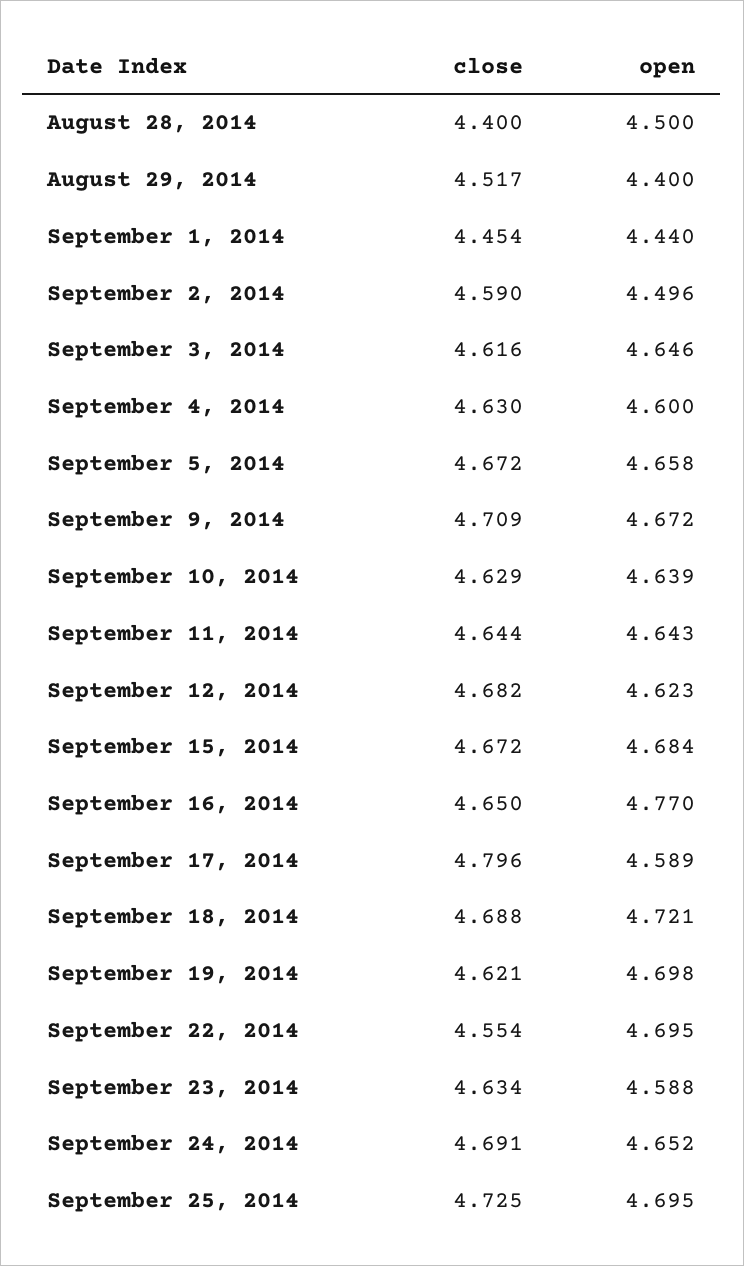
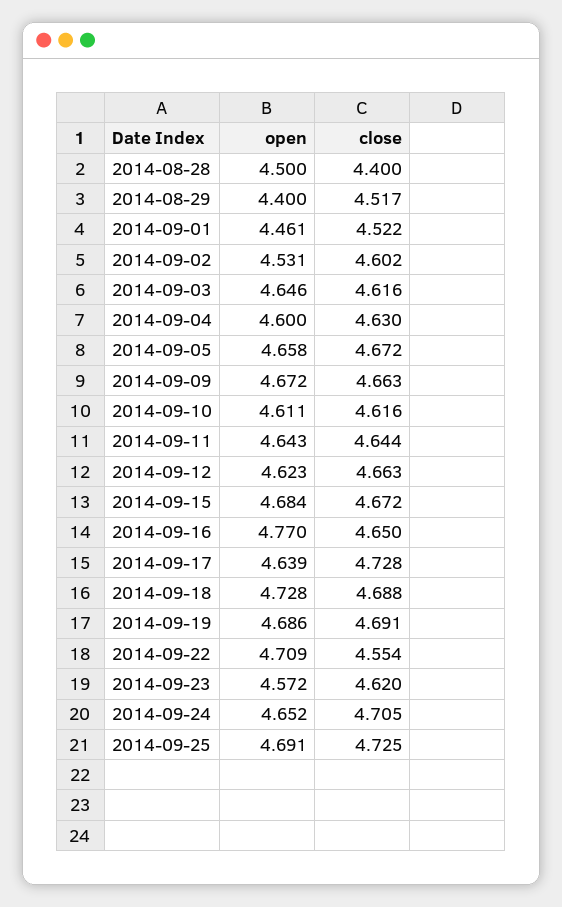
  {
    "close": {
      "August 28, 2014": 4.4,
      "August 29, 2014": 4.517,
-     "September 1, 2014": 4.454,
+     "September 1, 2014": 4.522,
-     "September 2, 2014": 4.59,
+     "September 2, 2014": 4.602,
      "September 3, 2014": 4.616,
      "September 4, 2014": 4.63,
      "September 5, 2014": 4.672,
-     "September 9, 2014": 4.709,
+     "September 9, 2014": 4.663,
-     "September 10, 2014": 4.629,
+     "September 10, 2014": 4.616,
      "September 11, 2014": 4.644,
-     "September 12, 2014": 4.682,
+     "September 12, 2014": 4.663,
      "September 15, 2014": 4.672,
      "September 16, 2014": 4.65,
-     "September 17, 2014": 4.796,
+     "September 17, 2014": 4.728,
      "September 18, 2014": 4.688,
-     "September 19, 2014": 4.621,
+     "September 19, 2014": 4.691,
      "September 22, 2014": 4.554,
-     "September 23, 2014": 4.634,
+     "September 23, 2014": 4.62,
-     "September 24, 2014": 4.691,
+     "September 24, 2014": 4.705,
      "September 25, 2014": 4.725
    },
    "open": {
      "August 28, 2014": 4.5,
      "August 29, 2014": 4.4,
-     "September 1, 2014": 4.44,
+     "September 1, 2014": 4.461,
-     "September 2, 2014": 4.496,
+     "September 2, 2014": 4.531,
      "September 3, 2014": 4.646,
      "September 4, 2014": 4.6,
      "September 5, 2014": 4.658,
      "September 9, 2014": 4.672,
-     "September 10, 2014": 4.639,
+     "September 10, 2014": 4.611,
      "September 11, 2014": 4.643,
      "September 12, 2014": 4.623,
      "September 15, 2014": 4.684,
      "September 16, 2014": 4.77,
-     "September 17, 2014": 4.589,
+     "September 17, 2014": 4.639,
-     "September 18, 2014": 4.721,
+     "September 18, 2014": 4.728,
-     "September 19, 2014": 4.698,
+     "September 19, 2014": 4.686,
-     "September 22, 2014": 4.695,
+     "September 22, 2014": 4.709,
-     "September 23, 2014": 4.588,
+     "September 23, 2014": 4.572,
      "September 24, 2014": 4.652,
-     "September 25, 2014": 4.695
+     "September 25, 2014": 4.691
    }
  }

